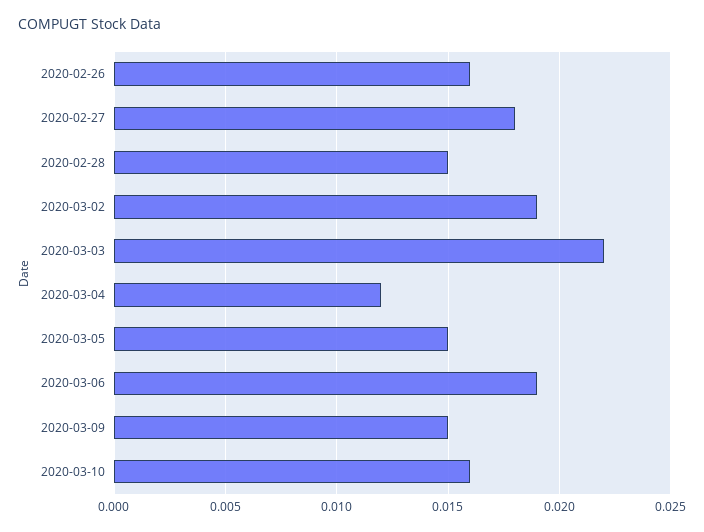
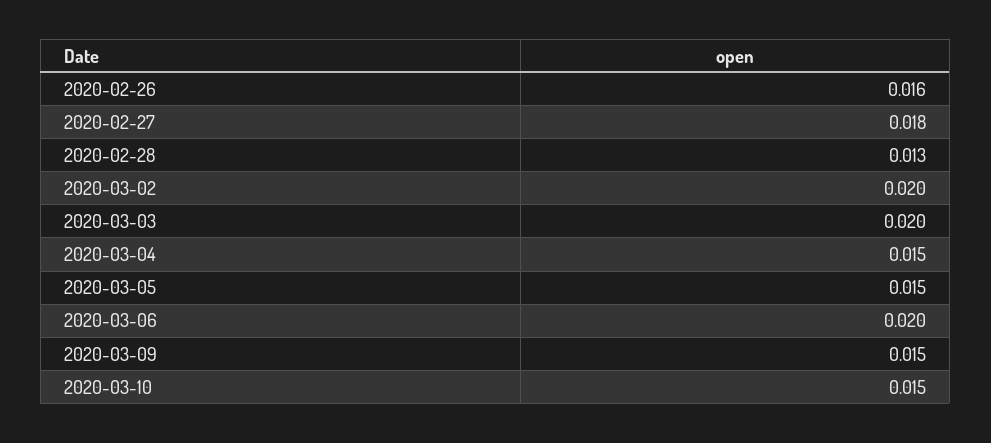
  {
    "2020-02-26": 0.016,
    "2020-02-27": 0.018,
-   "2020-02-28": 0.015,
+   "2020-02-28": 0.013,
-   "2020-03-02": 0.019,
+   "2020-03-02": 0.02,
-   "2020-03-03": 0.022,
+   "2020-03-03": 0.02,
-   "2020-03-04": 0.012,
+   "2020-03-04": 0.015,
    "2020-03-05": 0.015,
-   "2020-03-06": 0.019,
+   "2020-03-06": 0.02,
    "2020-03-09": 0.015,
-   "2020-03-10": 0.016
+   "2020-03-10": 0.015
  }

